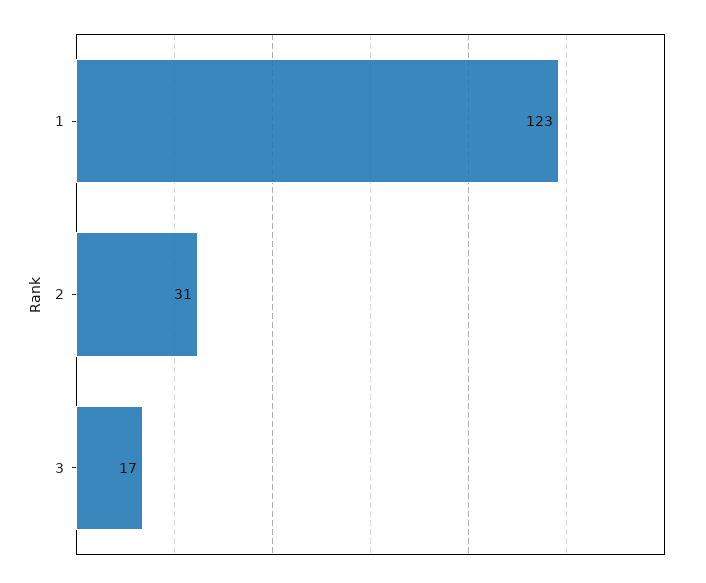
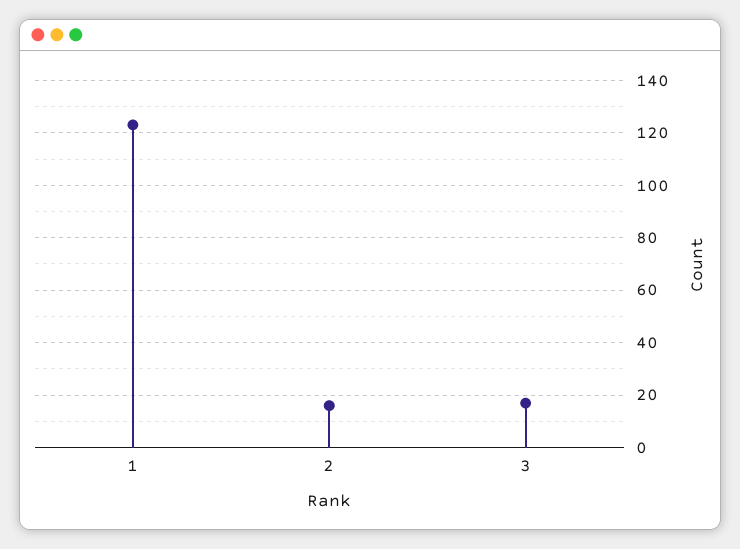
  {
    "1": 123,
-   "2": 31,
+   "2": 15,
    "3": 17
  }

